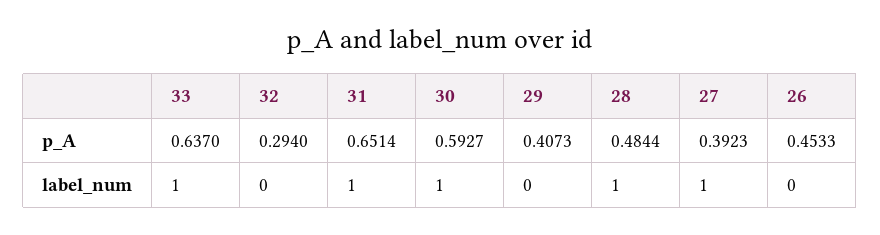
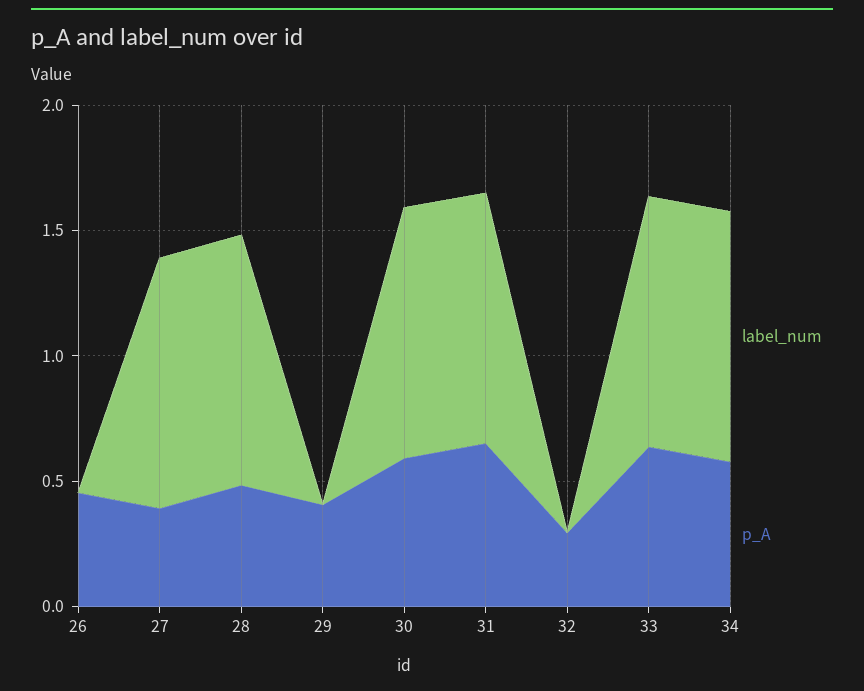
  {
    "p_A": {
      "33": 0.637,
      "32": 0.294,
      "31": 0.6514,
      "30": 0.5927,
      "29": 0.4073,
      "28": 0.4844,
      "27": 0.3923,
-     "26": 0.4533
+     "26": 0.4533,
+     "34": 0.6
    },
    "label_num": {
      "33": 1,
      "32": 0,
      "31": 1,
      "30": 1,
      "29": 0,
      "28": 1,
      "27": 1,
-     "26": 0
+     "26": 0,
+     "34": 1
    }
  }

